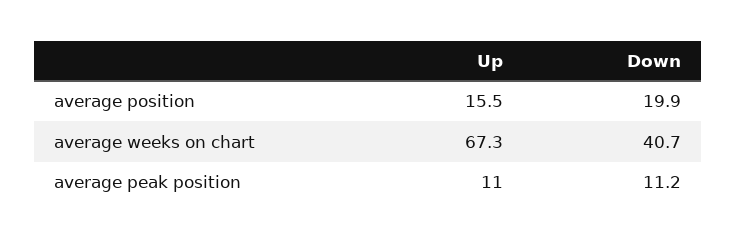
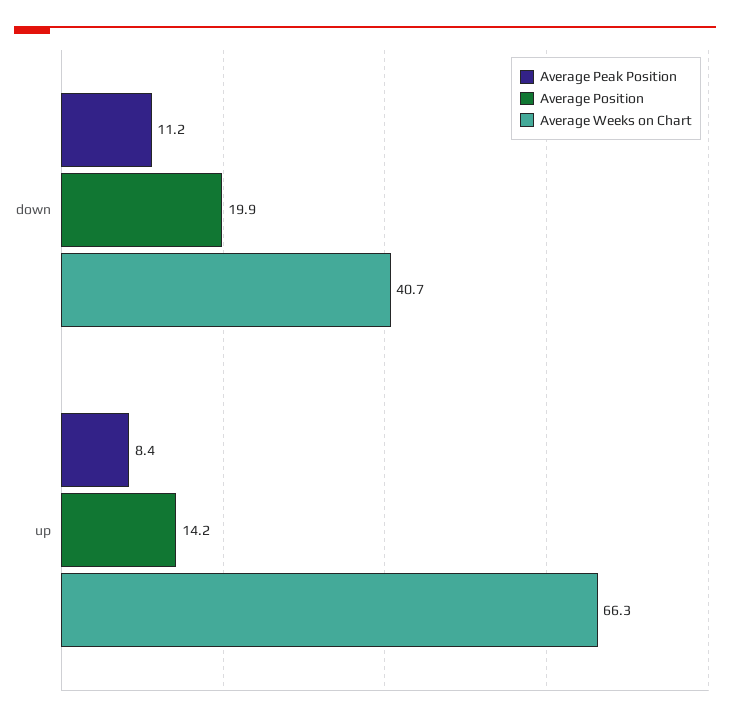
  {
    "average position": {
-     "Up": 15.5,
+     "Up": 14.2,
      "Down": 19.9
    },
    "average weeks on chart": {
-     "Up": 67.3,
+     "Up": 66.3,
      "Down": 40.7
    },
    "average peak position": {
-     "Up": 11,
+     "Up": 8.4,
      "Down": 11.2
    }
  }

